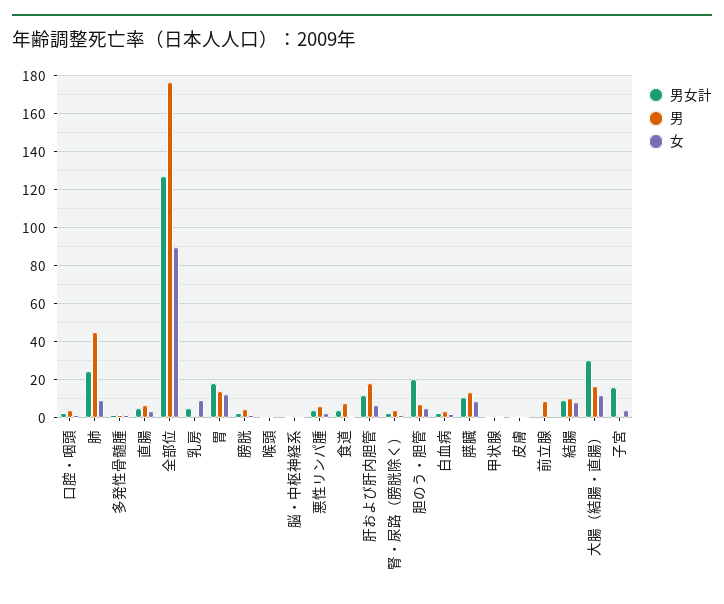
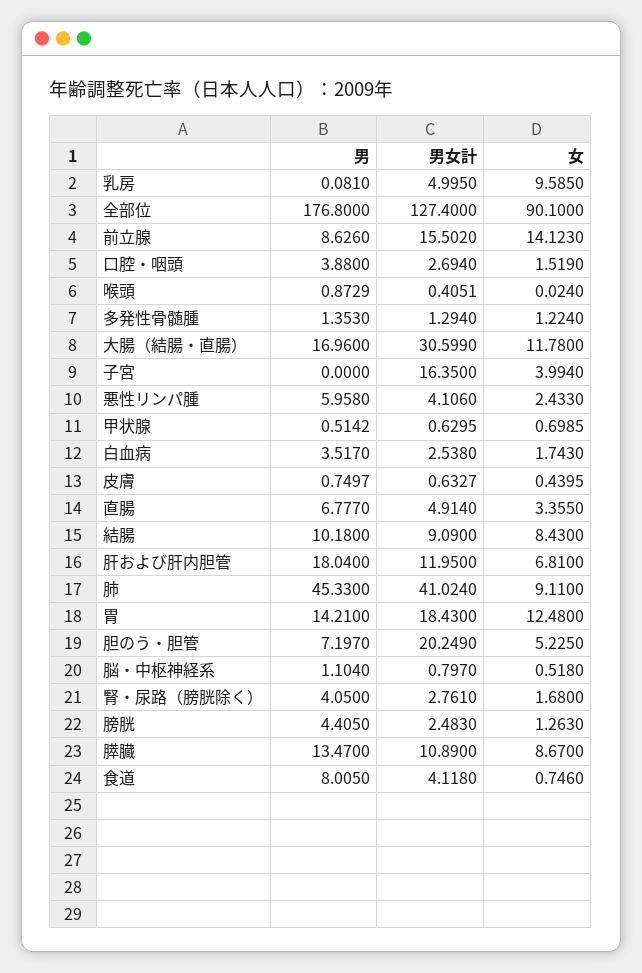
  {
    "男女計": {
      "口腔・咽頭": 2.694,
-     "肺": 25,
+     "肺": 41.024,
      "多発性骨髄腫": 1.294,
      "直腸": 4.914,
      "全部位": 127.4,
      "乳房": 4.995,
      "胃": 18.43,
      "膀胱": 2.483,
      "喉頭": 0.4051,
      "脳・中枢神経系": 0.797,
      "悪性リンパ腫": 4.106,
      "食道": 4.118,
      "肝および肝内胆管": 11.95,
      "腎・尿路（膀胱除く）": 2.761,
      "胆のう・胆管": 20.249,
      "白血病": 2.538,
      "膵臓": 10.89,
      "甲状腺": 0.6295,
      "皮膚": 0.6327,
-     "前立腺": 0,
+     "前立腺": 15.502,
      "結腸": 9.09,
      "大腸（結腸・直腸）": 30.599,
      "子宮": 16.35
    },
    "男": {
      "口腔・咽頭": 3.88,
      "肺": 45.33,
      "多発性骨髄腫": 1.353,
      "直腸": 6.777,
      "全部位": 176.8,
      "乳房": 0.081,
      "胃": 14.21,
      "膀胱": 4.405,
      "喉頭": 0.8729,
      "脳・中枢神経系": 1.104,
      "悪性リンパ腫": 5.958,
      "食道": 8.005,
      "肝および肝内胆管": 18.04,
      "腎・尿路（膀胱除く）": 4.05,
      "胆のう・胆管": 7.197,
      "白血病": 3.517,
      "膵臓": 13.47,
      "甲状腺": 0.5142,
      "皮膚": 0.7497,
      "前立腺": 8.626,
      "結腸": 10.18,
      "大腸（結腸・直腸）": 16.96,
      "子宮": 0
    },
    "女": {
      "口腔・咽頭": 1.519,
      "肺": 9.11,
      "多発性骨髄腫": 1.224,
      "直腸": 3.355,
      "全部位": 90.1,
      "乳房": 9.585,
      "胃": 12.48,
      "膀胱": 1.263,
      "喉頭": 0.024,
      "脳・中枢神経系": 0.518,
      "悪性リンパ腫": 2.433,
      "食道": 0.746,
      "肝および肝内胆管": 6.81,
      "腎・尿路（膀胱除く）": 1.68,
      "胆のう・胆管": 5.225,
      "白血病": 1.743,
      "膵臓": 8.67,
      "甲状腺": 0.6985,
      "皮膚": 0.4395,
-     "前立腺": 0,
+     "前立腺": 14.123,
      "結腸": 8.43,
      "大腸（結腸・直腸）": 11.78,
      "子宮": 3.994
    }
  }

